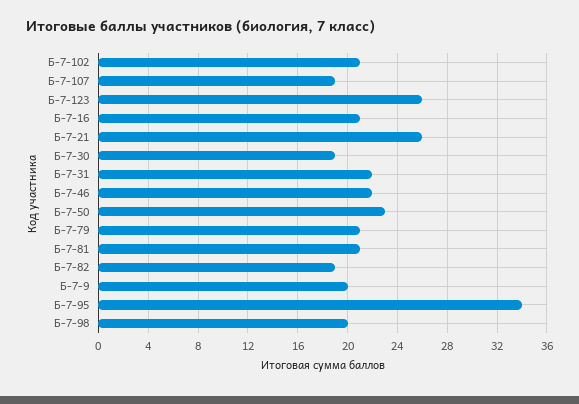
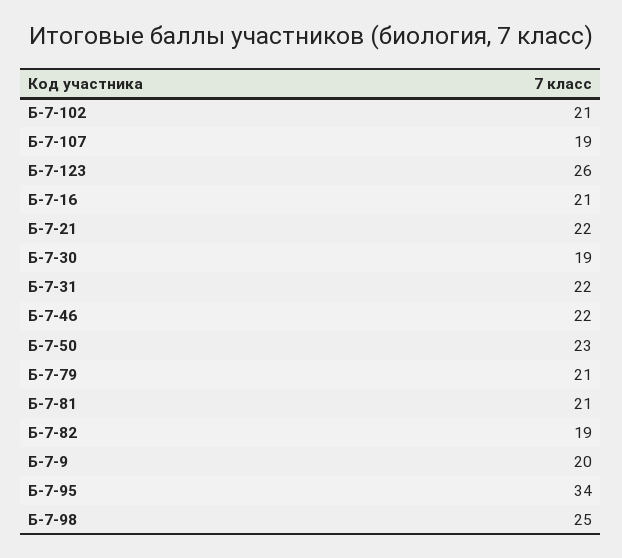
  {
    "Б-7-102": 21,
    "Б-7-107": 19,
    "Б-7-123": 26,
    "Б-7-16": 21,
-   "Б-7-21": 26,
+   "Б-7-21": 22,
    "Б-7-30": 19,
    "Б-7-31": 22,
    "Б-7-46": 22,
    "Б-7-50": 23,
    "Б-7-79": 21,
    "Б-7-81": 21,
    "Б-7-82": 19,
    "Б-7-9": 20,
    "Б-7-95": 34,
-   "Б-7-98": 20
+   "Б-7-98": 25
  }

